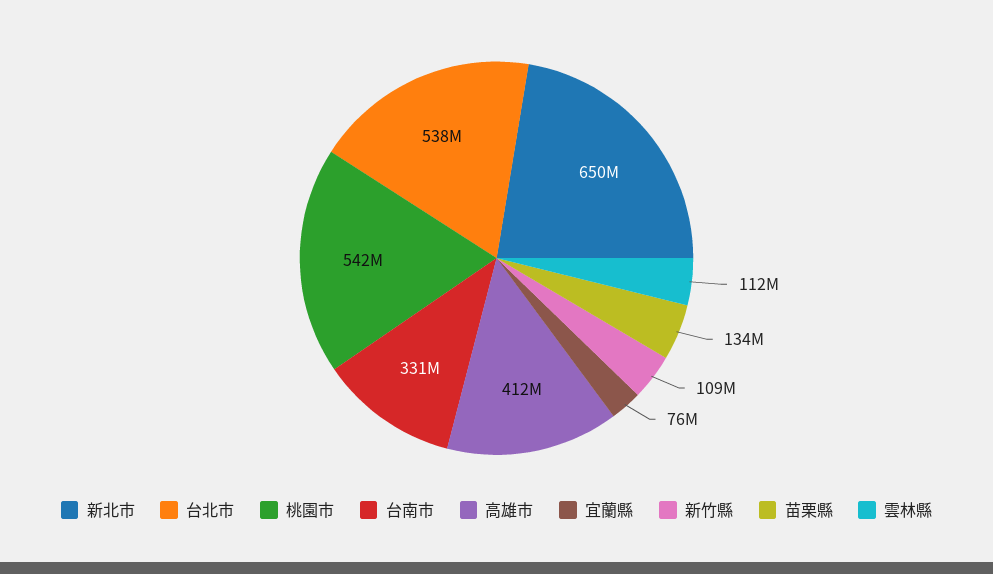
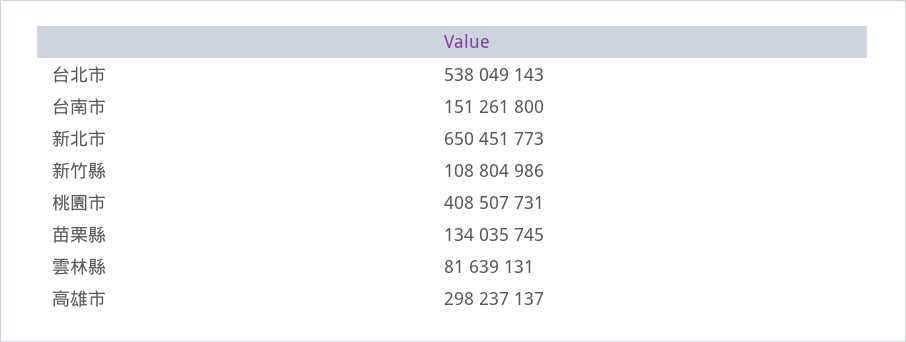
  {
    "新北市": 650451773,
    "台北市": 538049143,
-   "桃園市": 542000000,
+   "桃園市": 408507731,
-   "台南市": 331000000,
+   "台南市": 151261800,
-   "高雄市": 412000000,
+   "高雄市": 298237137,
-   "宜蘭縣": 76000000,
    "新竹縣": 108804986,
    "苗栗縣": 134035745,
-   "雲林縣": 112000000
+   "雲林縣": 81639131
  }

